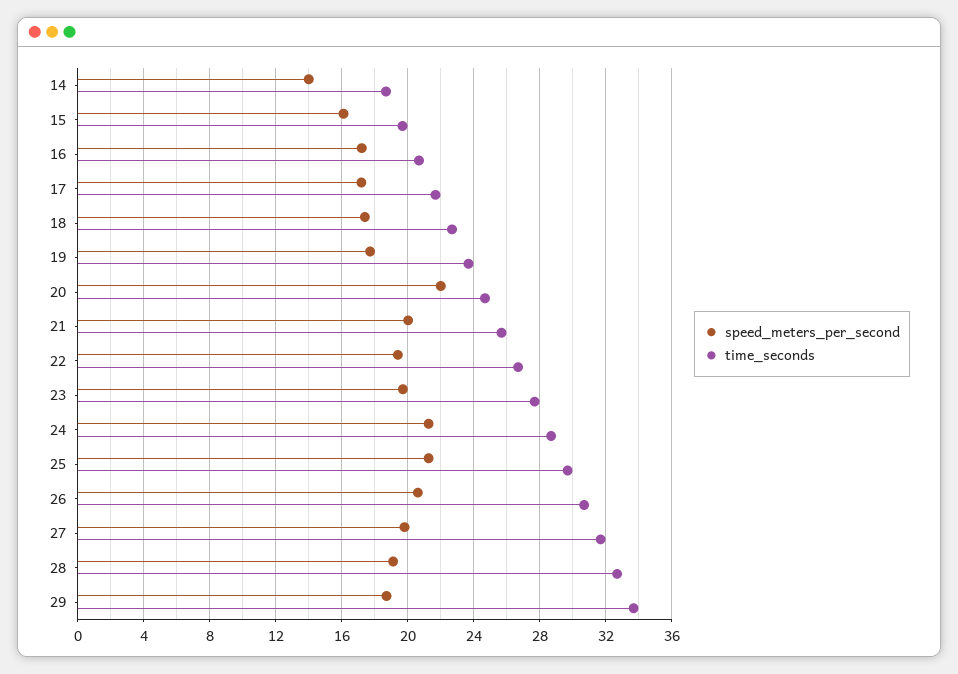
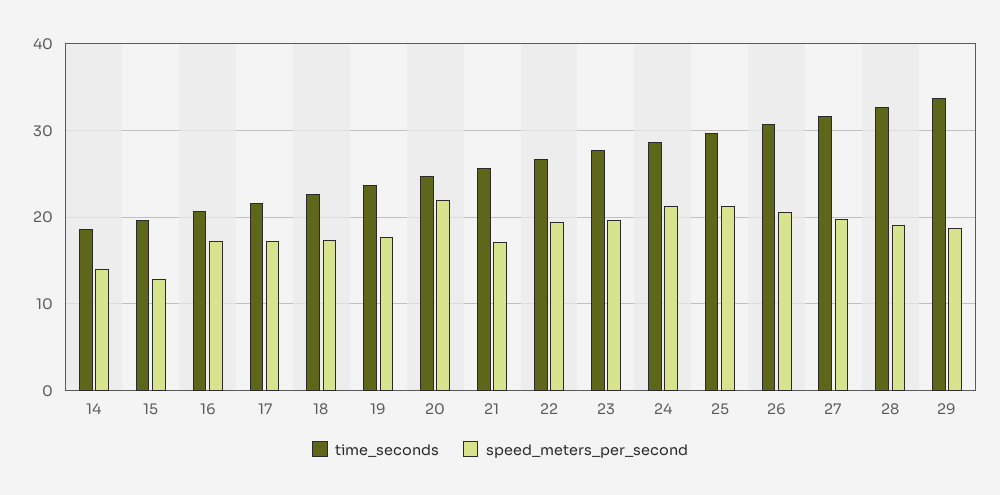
  {
    "speed_meters_per_second": {
      "14": 14,
-     "15": 16,
+     "15": 13,
      "16": 17,
      "17": 17,
      "18": 17.5,
      "19": 17.5,
      "20": 22,
-     "21": 20,
+     "21": 17,
      "22": 19.5,
      "23": 19.5,
      "24": 21.5,
      "25": 21.5,
      "26": 20.5,
      "27": 20,
      "28": 19,
      "29": 18.5
    },
    "time_seconds": {
      "14": 18.5,
      "15": 19.5,
      "16": 20.5,
      "17": 21.5,
      "18": 22.5,
      "19": 23.5,
      "20": 24.5,
      "21": 25.5,
      "22": 26.5,
      "23": 27.5,
      "24": 28.5,
      "25": 29.5,
      "26": 30.5,
      "27": 31.5,
      "28": 32.5,
      "29": 33.5
    }
  }

